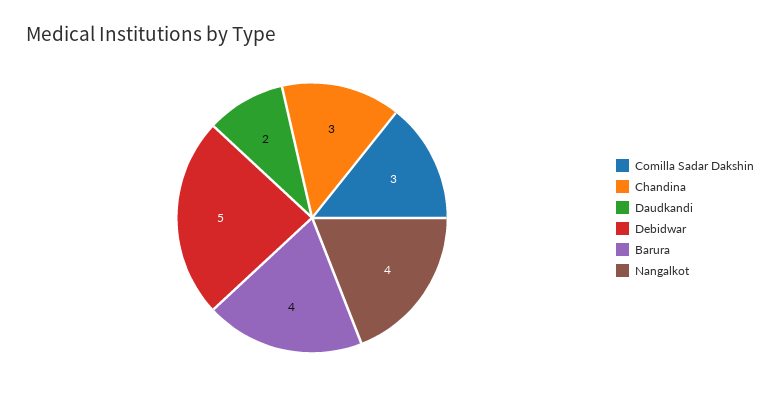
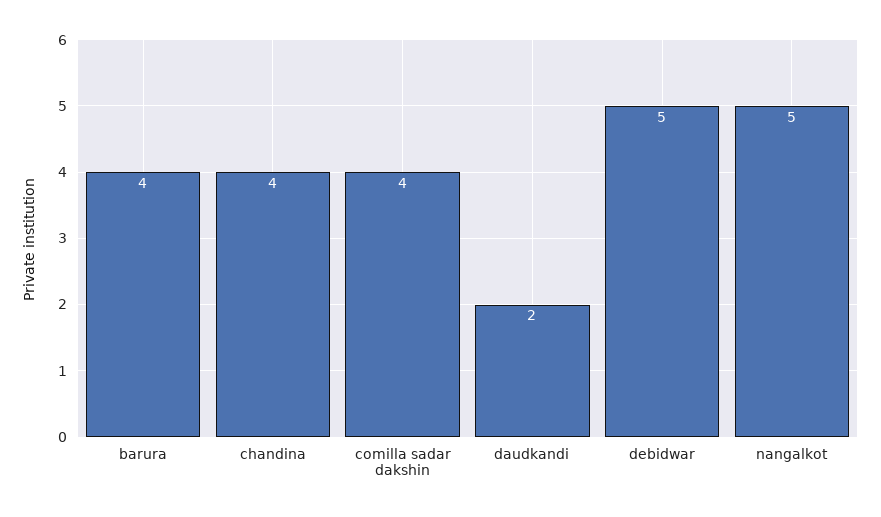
  {
-   "Comilla Sadar Dakshin": 3,
+   "Comilla Sadar Dakshin": 4,
-   "Chandina": 3,
+   "Chandina": 4,
    "Daudkandi": 2,
    "Debidwar": 5,
    "Barura": 4,
-   "Nangalkot": 4
+   "Nangalkot": 5
  }

